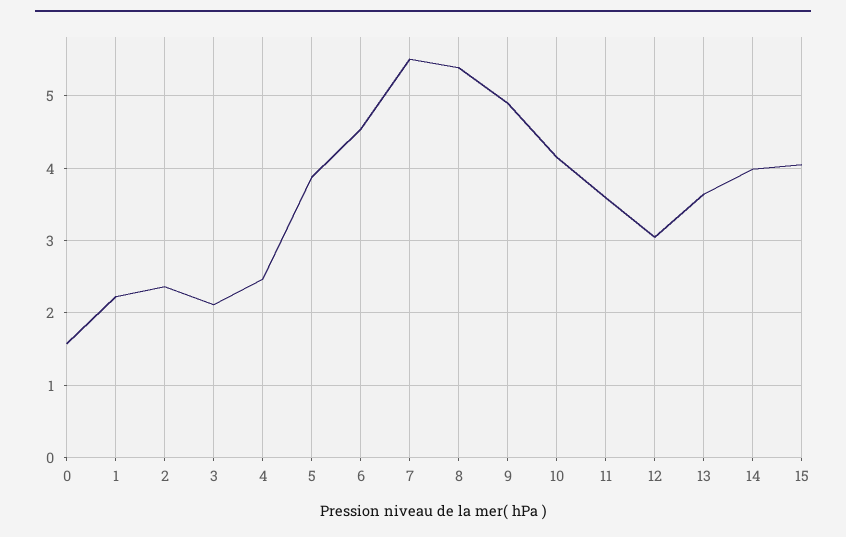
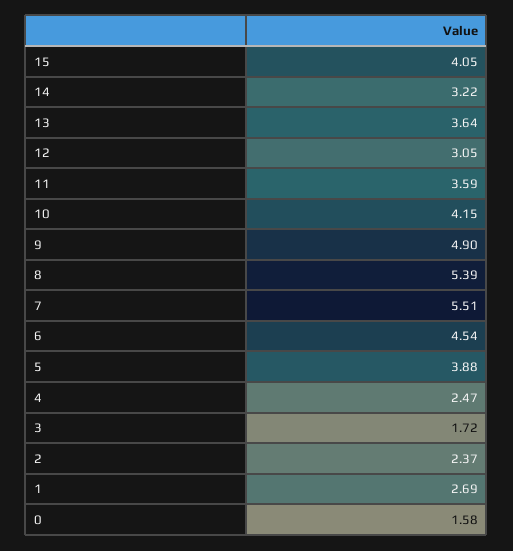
  {
    "0": 1.58,
-   "1": 2.2,
+   "1": 2.69,
    "2": 2.37,
-   "3": 2.1,
+   "3": 1.72,
    "4": 2.47,
    "5": 3.88,
    "6": 4.54,
    "7": 5.51,
    "8": 5.39,
    "9": 4.9,
    "10": 4.15,
    "11": 3.59,
    "12": 3.05,
    "13": 3.64,
-   "14": 4,
+   "14": 3.22,
    "15": 4.05
  }

